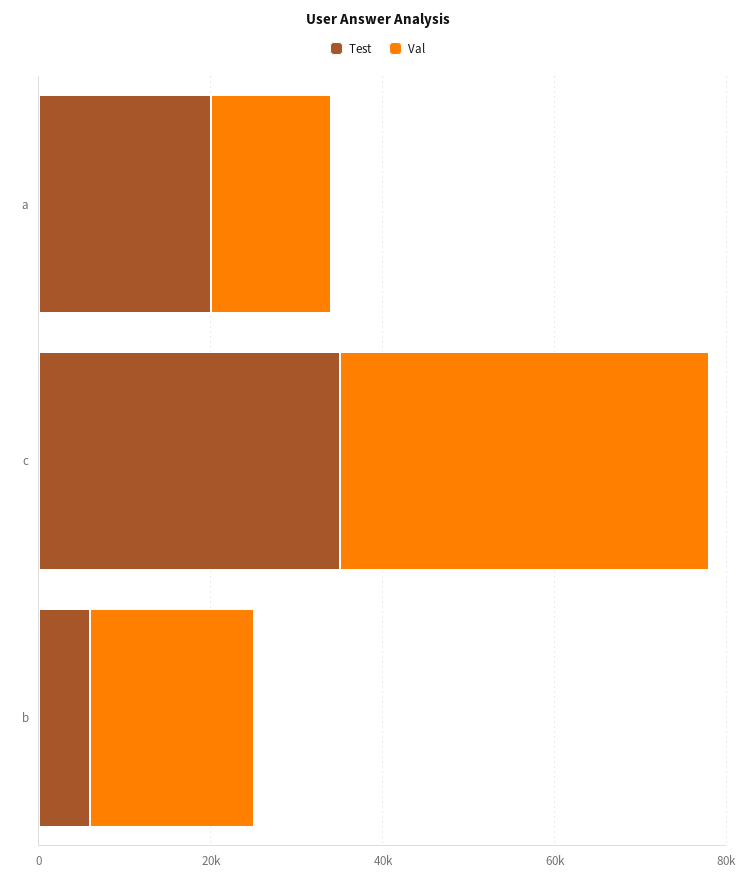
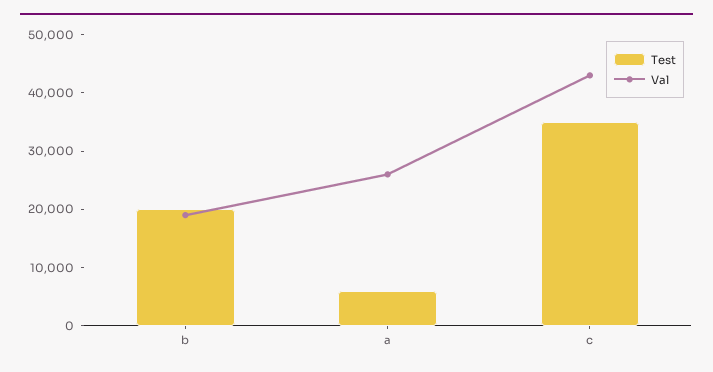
  {
    "Test": {
-     "a": 20000,
+     "a": 6000,
      "c": 36000,
-     "b": 5000
+     "b": 20000
    },
    "Val": {
-     "a": 15000,
+     "a": 26000,
      "c": 44000,
      "b": 20000
    }
  }

